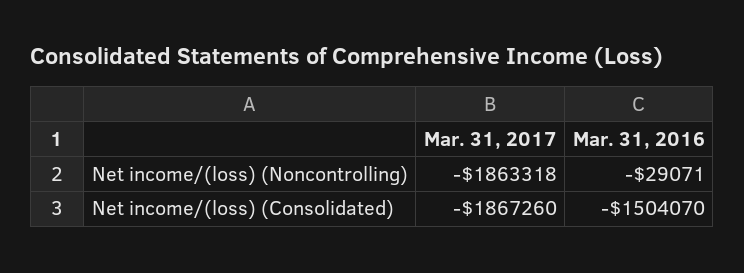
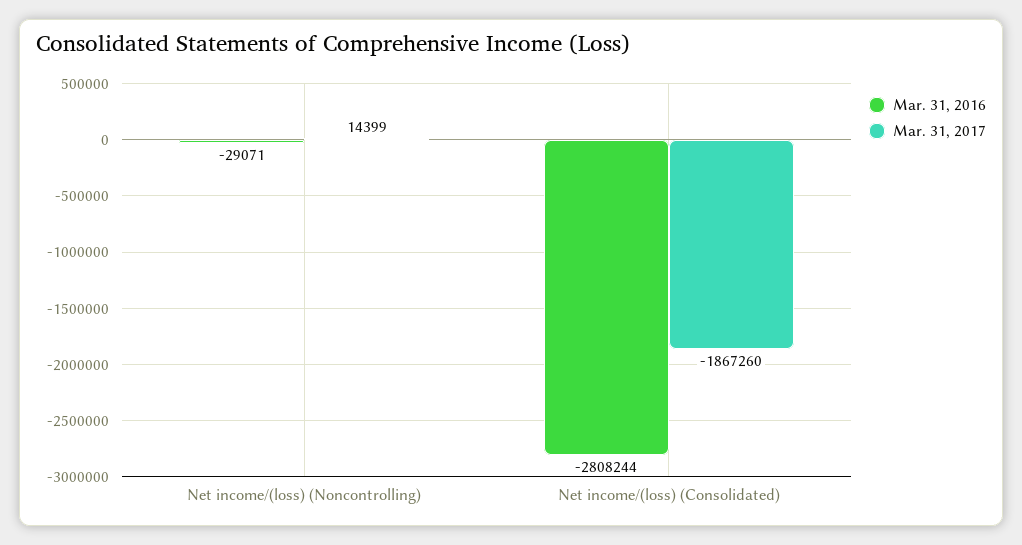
  {
    "Mar. 31, 2017": {
-     "Net income/(loss) (Noncontrolling)": -1863318,
+     "Net income/(loss) (Noncontrolling)": 14399,
      "Net income/(loss) (Consolidated)": -1867260
    },
    "Mar. 31, 2016": {
      "Net income/(loss) (Noncontrolling)": -29071,
-     "Net income/(loss) (Consolidated)": -1504070
+     "Net income/(loss) (Consolidated)": -2808244
    }
  }

